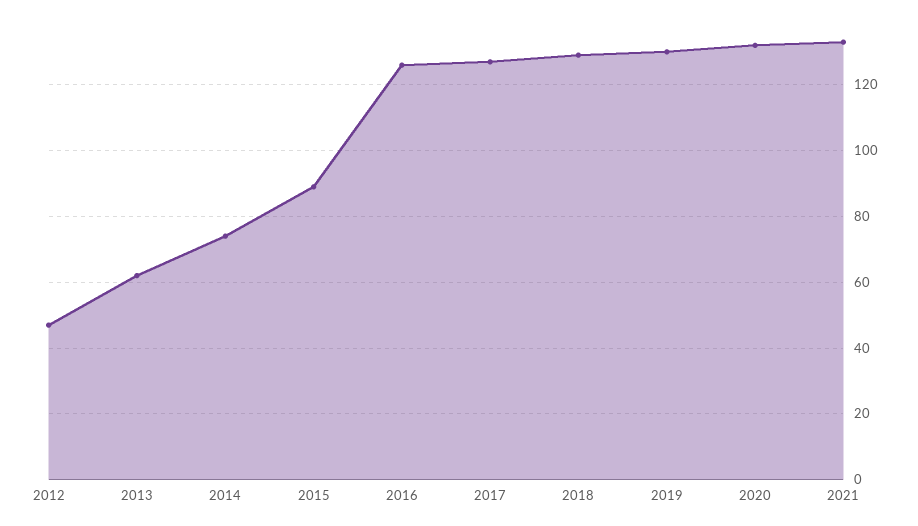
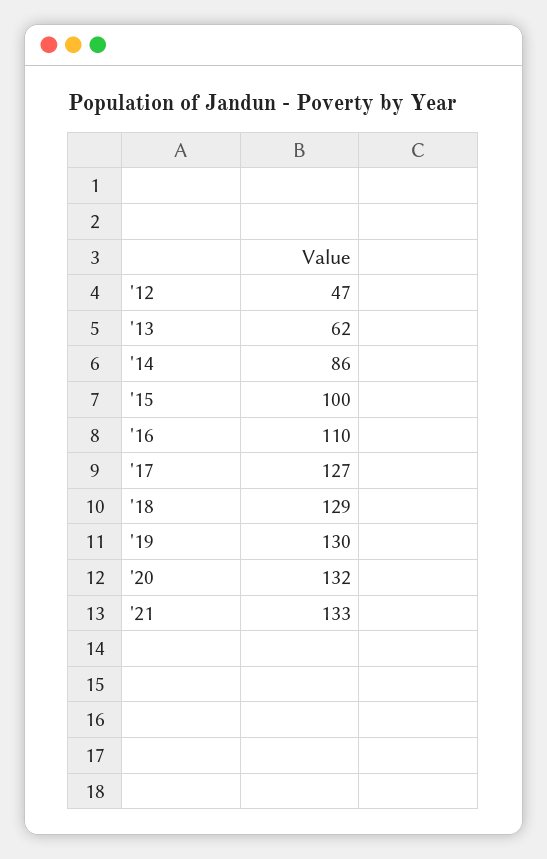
  {
    "2012": 47,
    "2013": 62,
-   "2014": 75,
+   "2014": 86,
-   "2015": 90,
+   "2015": 100,
-   "2016": 125,
+   "2016": 110,
    "2017": 127,
    "2018": 129,
    "2019": 130,
    "2020": 132,
    "2021": 133
  }

